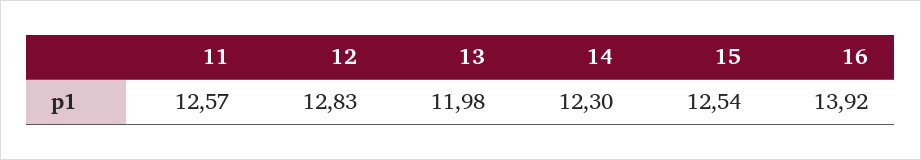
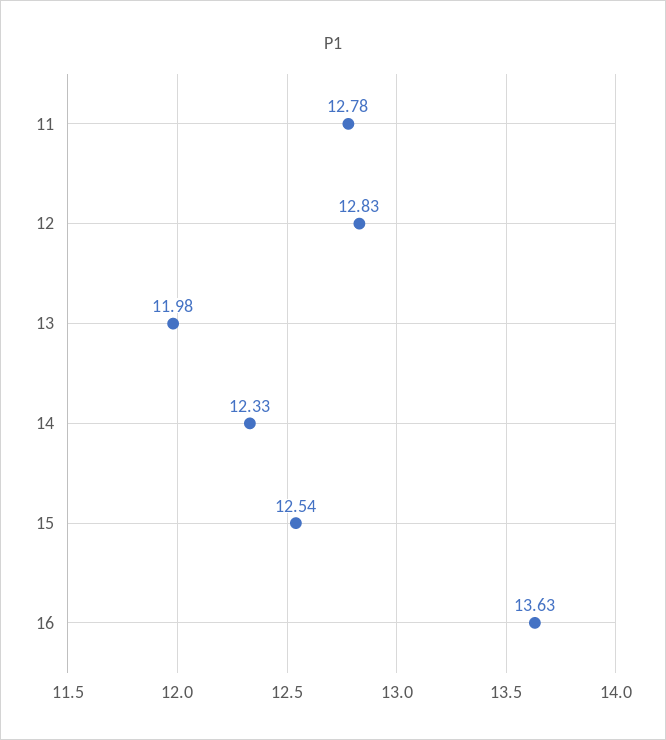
  {
-   "11": 12.57,
+   "11": 12.78,
    "12": 12.83,
    "13": 11.98,
-   "14": 12.3,
+   "14": 12.33,
    "15": 12.54,
-   "16": 13.92
+   "16": 13.63
  }

